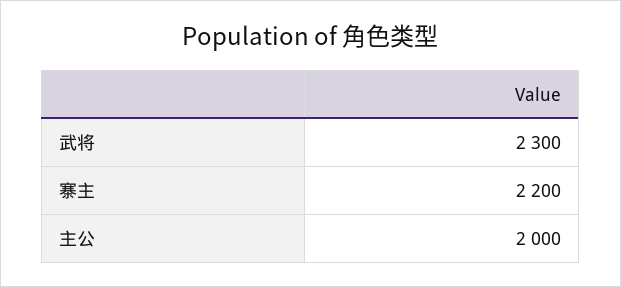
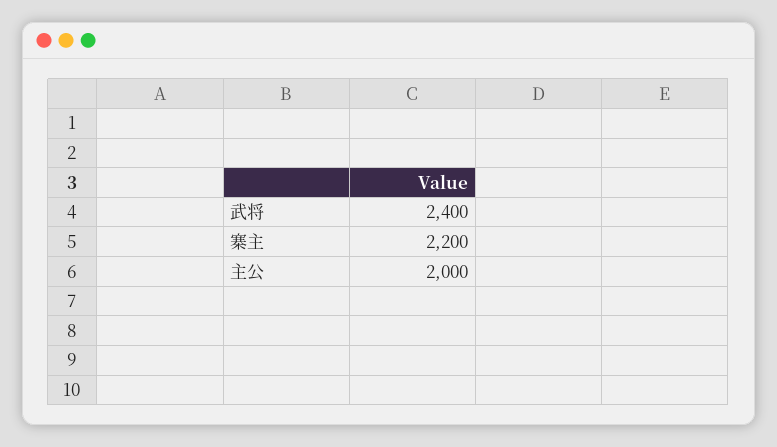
  {
-   "武将": 2300,
+   "武将": 2400,
    "寨主": 2200,
    "主公": 2000
  }

